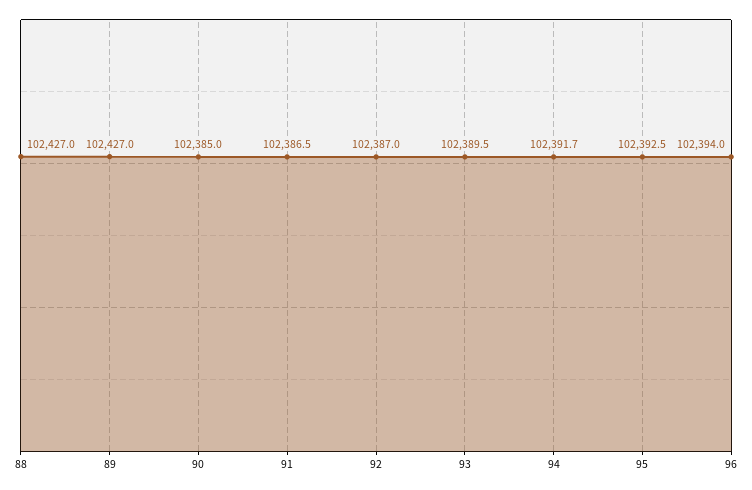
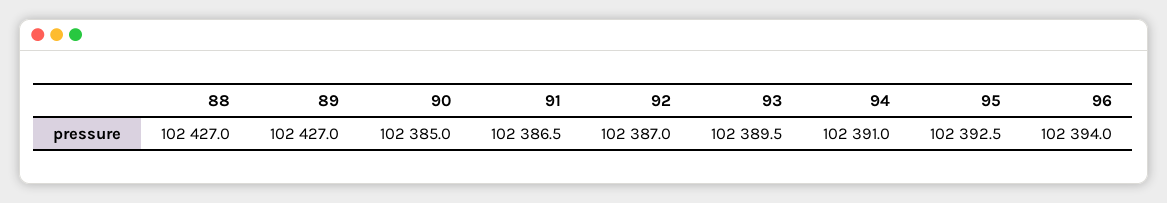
  {
    "88": 102427,
    "89": 102427,
    "90": 102385,
    "91": 102386.5,
    "92": 102387,
    "93": 102389.5,
-   "94": 102391.7,
+   "94": 102391,
    "95": 102392.5,
    "96": 102394
  }

